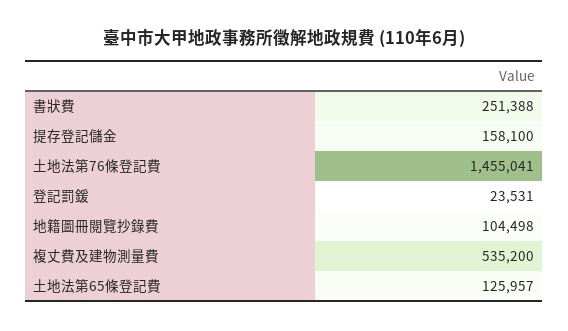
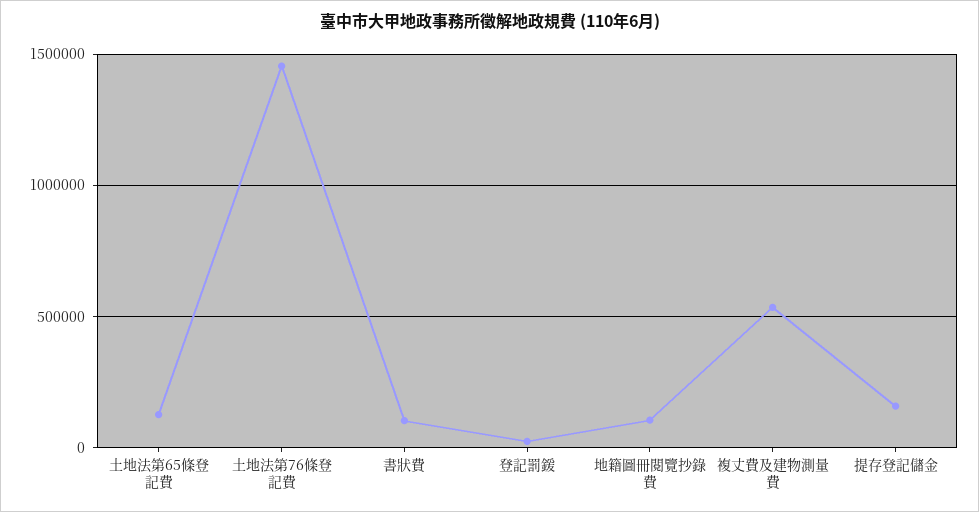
  {
-   "書狀費": 251388,
+   "書狀費": 100000,
    "提存登記儲金": 158100,
    "土地法第76條登記費": 1455041,
    "登記罰鍰": 23531,
    "地籍圖冊閱覽抄錄費": 104498,
    "複丈費及建物測量費": 535200,
    "土地法第65條登記費": 125957
  }

